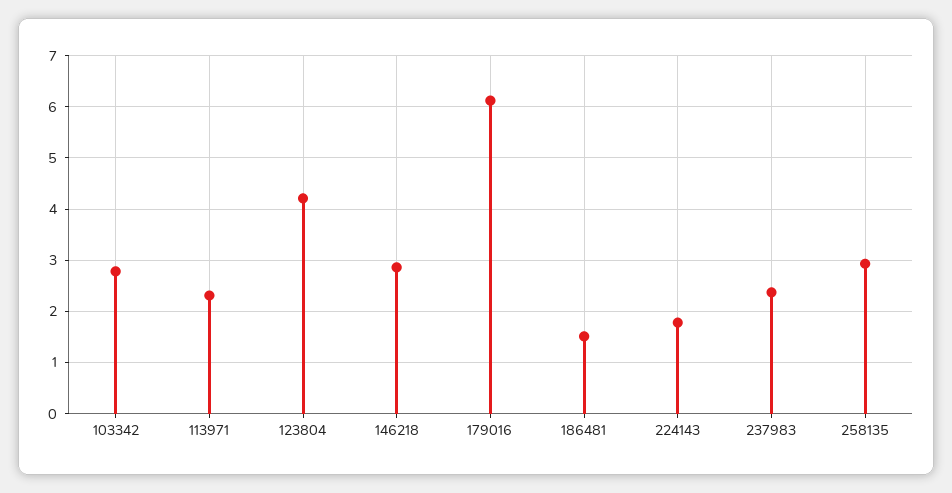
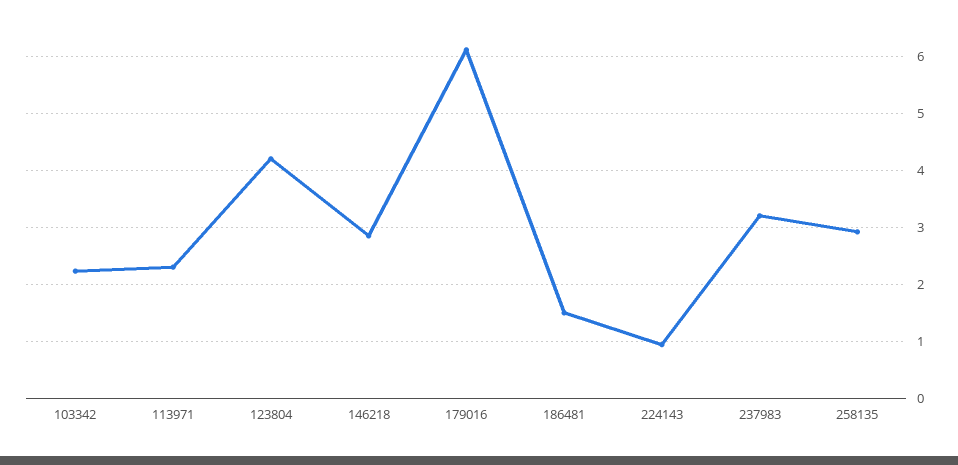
  {
-   "103342": 2.8,
+   "103342": 2.2,
    "113971": 2.4,
    "123804": 4.2,
    "146218": 2.8,
    "179016": 6.2,
    "186481": 1.6,
-   "224143": 1.8,
+   "224143": 1,
-   "237983": 2.4,
+   "237983": 3.2,
    "258135": 3
  }

